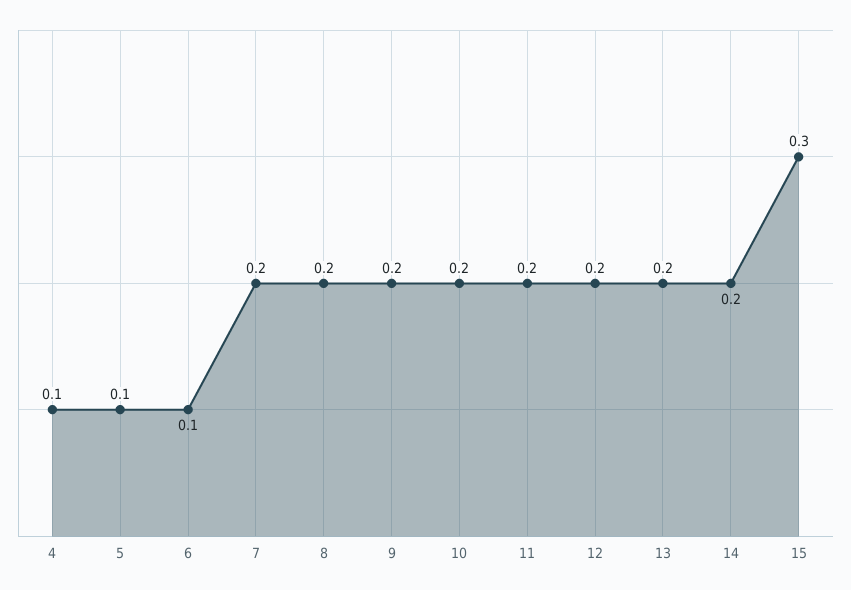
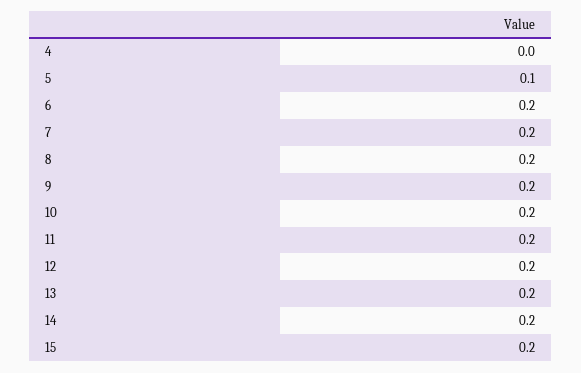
  {
-   "4": 0.1,
+   "4": 0,
    "5": 0.1,
-   "6": 0.1,
+   "6": 0.2,
    "7": 0.2,
    "8": 0.2,
    "9": 0.2,
    "10": 0.2,
    "11": 0.2,
    "12": 0.2,
    "13": 0.2,
    "14": 0.2,
-   "15": 0.3
+   "15": 0.2
  }

